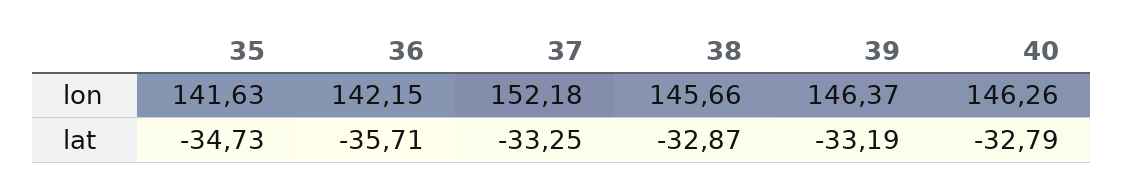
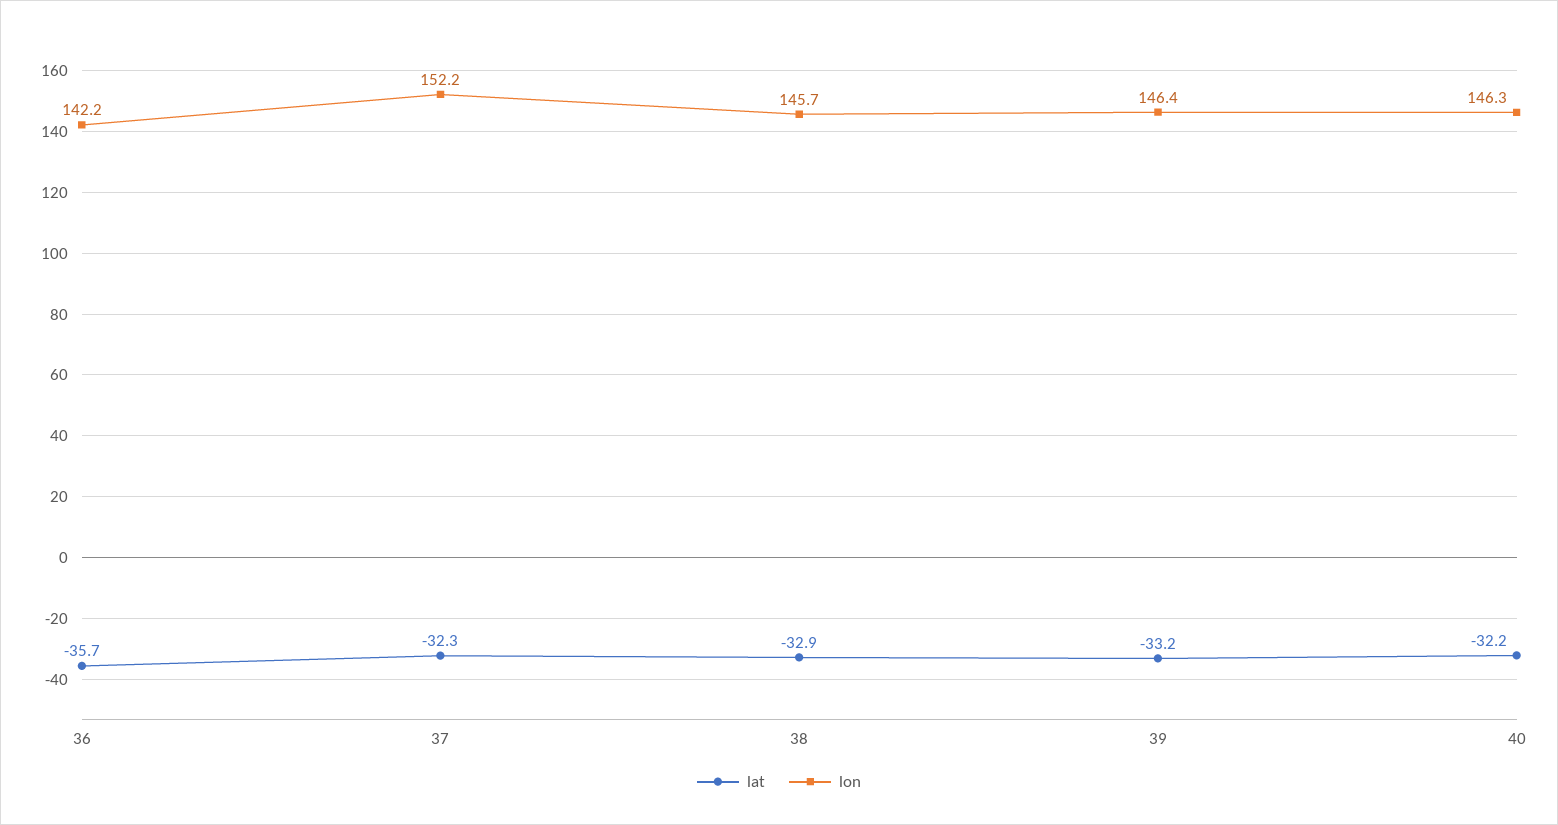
  {
    "lon": {
-     "35": 141.63,
      "36": 142.15,
      "37": 152.18,
      "38": 145.66,
      "39": 146.37,
      "40": 146.26
    },
    "lat": {
-     "35": -34.73,
      "36": -35.71,
-     "37": -33.25,
+     "37": -32.3,
      "38": -32.87,
      "39": -33.19,
-     "40": -32.79
+     "40": -32.2
    }
  }

